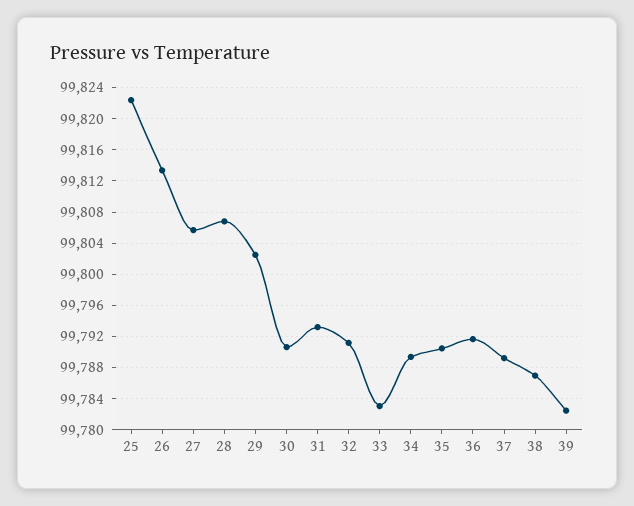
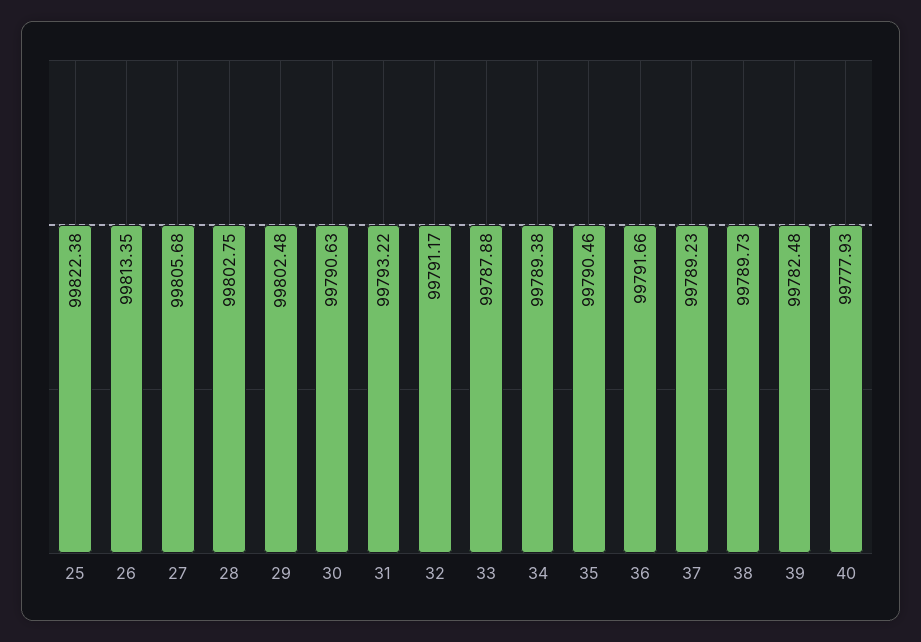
  {
    "25": 99822.38,
    "26": 99813.35,
    "27": 99805.68,
-   "28": 99807,
+   "28": 99802.75,
    "29": 99802.48,
    "30": 99790.63,
    "31": 99793.22,
    "32": 99791.17,
-   "33": 99783,
+   "33": 99787.88,
    "34": 99789.38,
    "35": 99790.46,
    "36": 99791.66,
    "37": 99789.23,
-   "38": 99787,
+   "38": 99789.73,
-   "39": 99782.48
+   "39": 99782.48,
+   "40": 99777.93
  }

